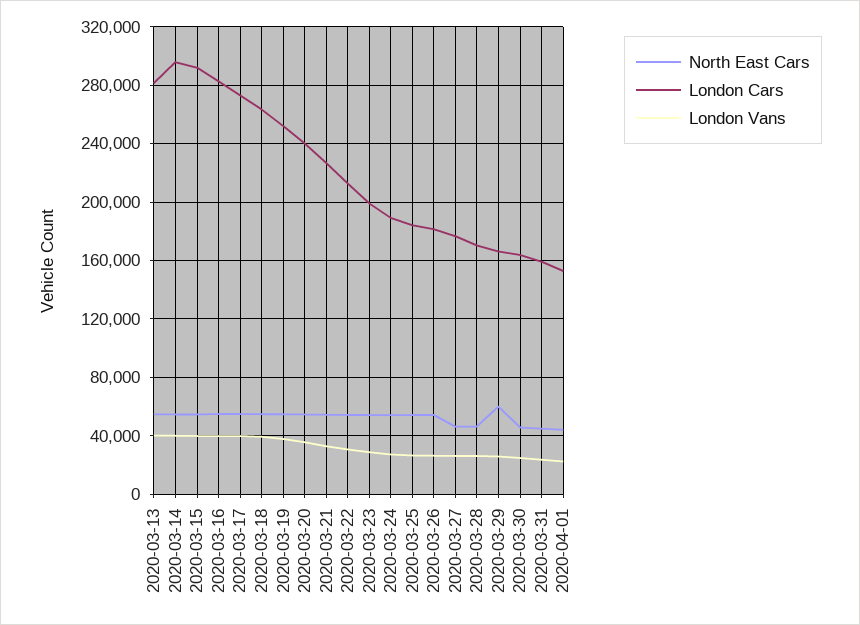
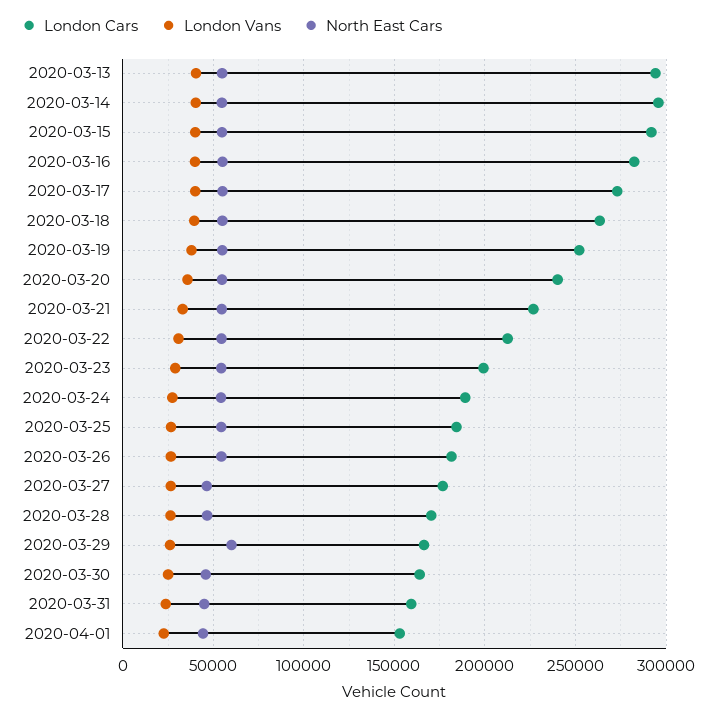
  {
    "North East Cars": {
      "2020-03-13": 55000,
      "2020-03-14": 55000,
      "2020-03-15": 55000,
      "2020-03-16": 55000,
      "2020-03-17": 55000,
      "2020-03-18": 55000,
      "2020-03-19": 55000,
      "2020-03-20": 55000,
      "2020-03-21": 55000,
      "2020-03-22": 55000,
      "2020-03-23": 55000,
      "2020-03-24": 55000,
      "2020-03-25": 55000,
      "2020-03-26": 55000,
      "2020-03-27": 45000,
      "2020-03-28": 45000,
      "2020-03-29": 60000,
      "2020-03-30": 45000,
      "2020-03-31": 45000,
      "2020-04-01": 45000
    },
    "London Cars": {
-     "2020-03-13": 280000,
+     "2020-03-13": 295000,
      "2020-03-14": 295000,
      "2020-03-15": 290000,
      "2020-03-16": 280000,
      "2020-03-17": 275000,
      "2020-03-18": 265000,
      "2020-03-19": 250000,
      "2020-03-20": 240000,
      "2020-03-21": 225000,
      "2020-03-22": 215000,
      "2020-03-23": 200000,
      "2020-03-24": 190000,
      "2020-03-25": 185000,
      "2020-03-26": 180000,
      "2020-03-27": 175000,
      "2020-03-28": 170000,
      "2020-03-29": 165000,
      "2020-03-30": 165000,
      "2020-03-31": 160000,
      "2020-04-01": 155000
    },
    "London Vans": {
      "2020-03-13": 40000,
      "2020-03-14": 40000,
      "2020-03-15": 40000,
      "2020-03-16": 40000,
      "2020-03-17": 40000,
      "2020-03-18": 40000,
      "2020-03-19": 40000,
      "2020-03-20": 35000,
      "2020-03-21": 35000,
      "2020-03-22": 30000,
      "2020-03-23": 30000,
      "2020-03-24": 25000,
      "2020-03-25": 25000,
      "2020-03-26": 25000,
      "2020-03-27": 25000,
      "2020-03-28": 25000,
      "2020-03-29": 25000,
      "2020-03-30": 25000,
      "2020-03-31": 25000,
      "2020-04-01": 25000
    }
  }

